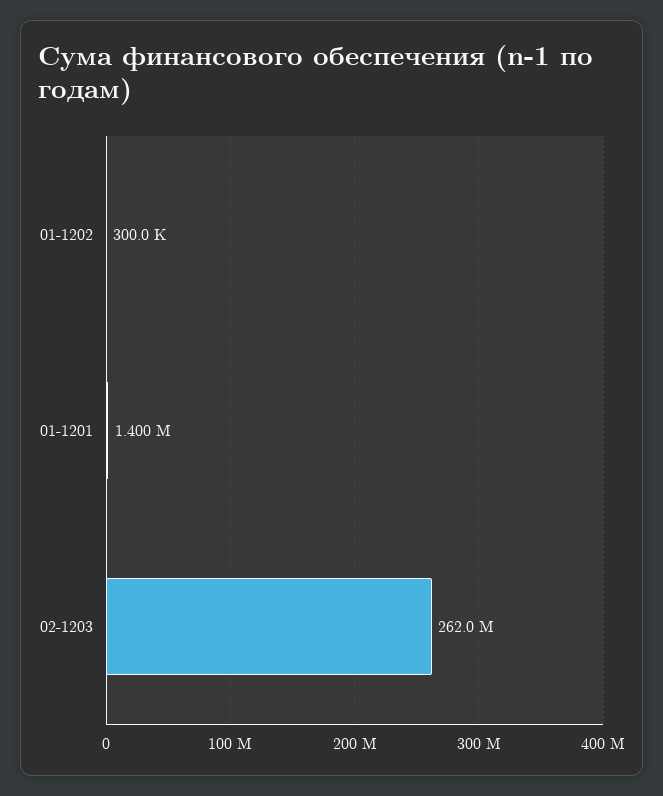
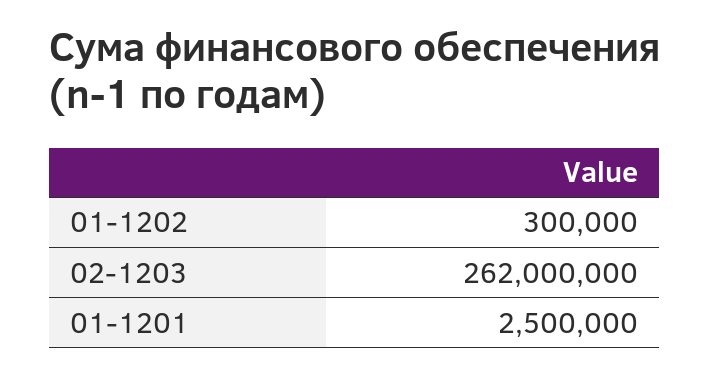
  {
    "01-1202": 300000,
-   "01-1201": 1400000,
+   "01-1201": 2500000,
    "02-1203": 262000000
  }

